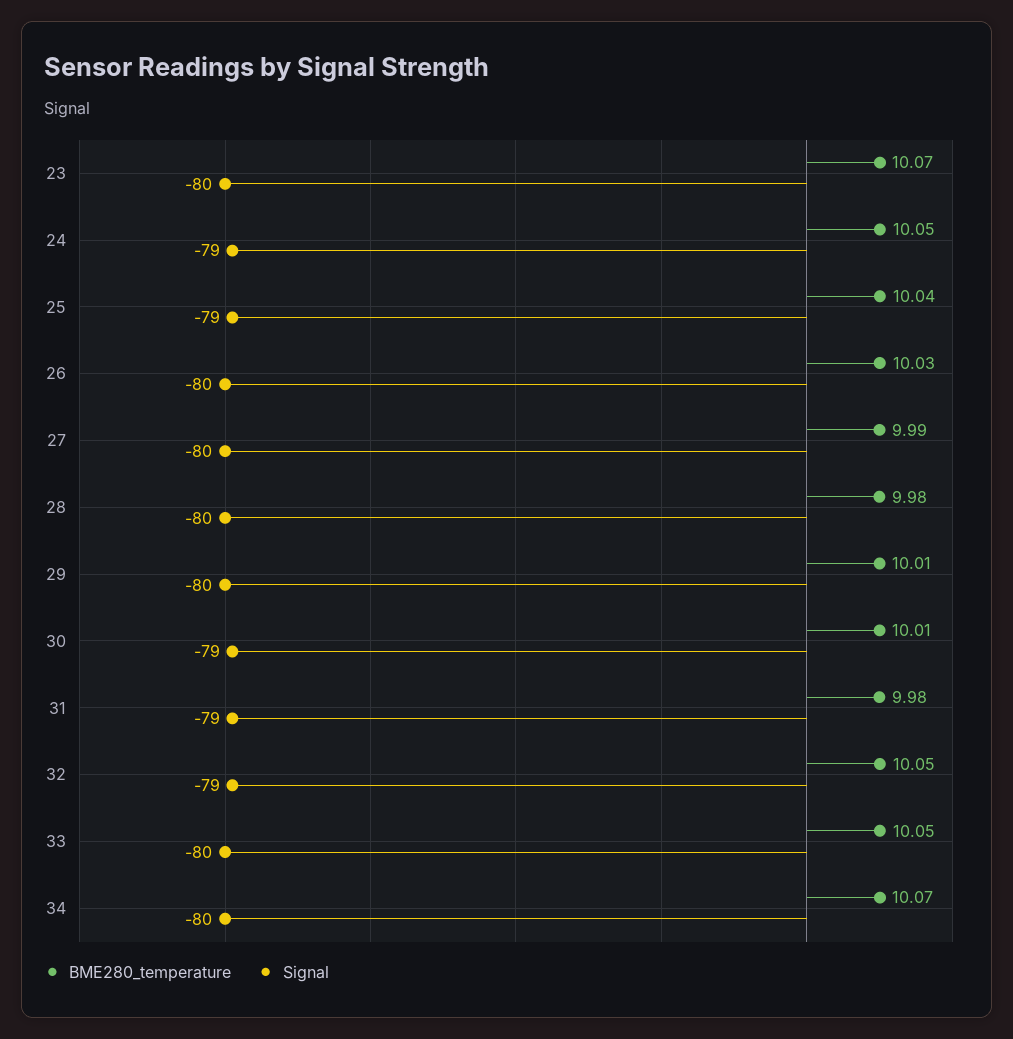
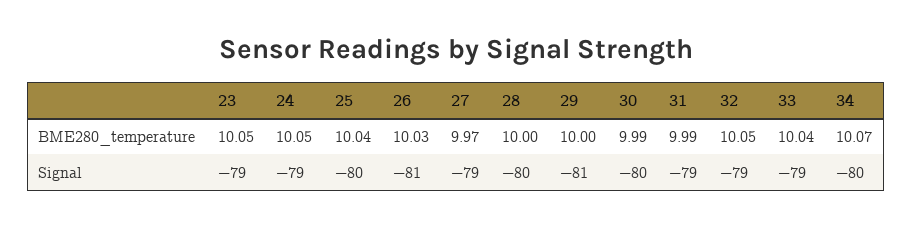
  {
    "BME280_temperature": {
-     "23": 10.07,
+     "23": 10.05,
      "24": 10.05,
      "25": 10.04,
      "26": 10.03,
-     "27": 9.99,
+     "27": 9.97,
-     "28": 9.98,
+     "28": 10,
-     "29": 10.01,
+     "29": 10,
-     "30": 10.01,
+     "30": 9.99,
-     "31": 9.98,
+     "31": 9.99,
      "32": 10.05,
-     "33": 10.05,
+     "33": 10.04,
      "34": 10.07
    },
    "Signal": {
-     "23": -80,
+     "23": -79,
      "24": -79,
-     "25": -79,
+     "25": -80,
-     "26": -80,
+     "26": -81,
-     "27": -80,
+     "27": -79,
      "28": -80,
-     "29": -80,
+     "29": -81,
-     "30": -79,
+     "30": -80,
      "31": -79,
      "32": -79,
-     "33": -80,
+     "33": -79,
      "34": -80
    }
  }

